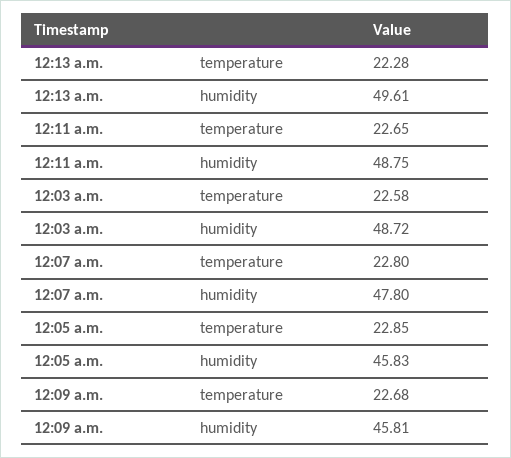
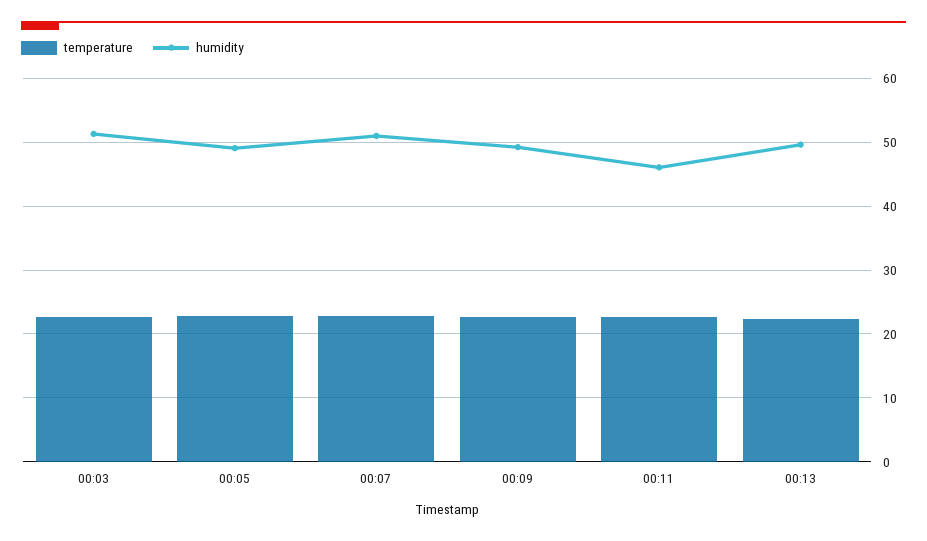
  {
    "temperature": {
      "12:13 a.m.": 22.28,
      "12:11 a.m.": 22.65,
      "12:03 a.m.": 22.58,
      "12:07 a.m.": 22.8,
      "12:05 a.m.": 22.85,
      "12:09 a.m.": 22.68
    },
    "humidity": {
      "12:13 a.m.": 49.61,
-     "12:11 a.m.": 48.75,
+     "12:11 a.m.": 46,
-     "12:03 a.m.": 48.72,
+     "12:03 a.m.": 51,
-     "12:07 a.m.": 47.8,
+     "12:07 a.m.": 51,
-     "12:05 a.m.": 45.83,
+     "12:05 a.m.": 49,
-     "12:09 a.m.": 45.81
+     "12:09 a.m.": 49
    }
  }

